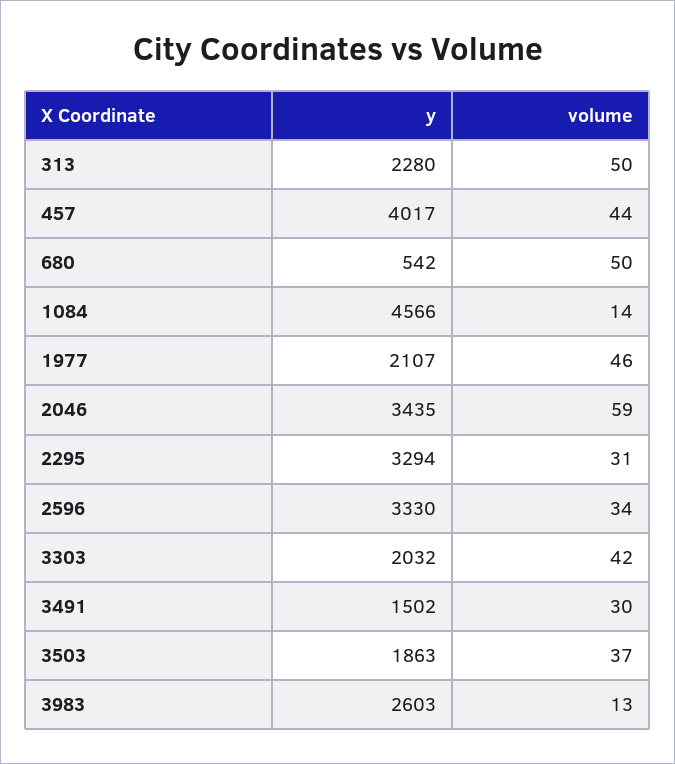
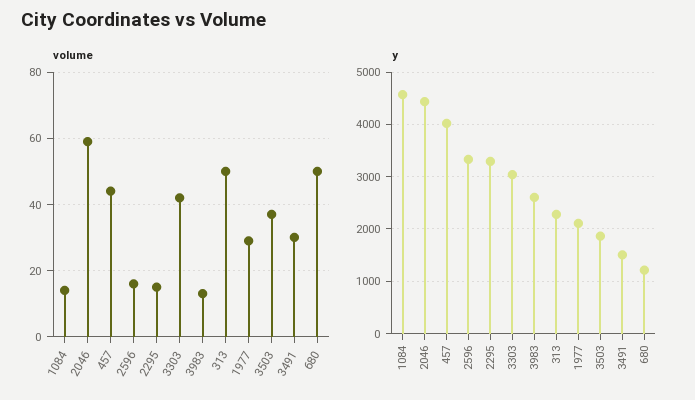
  {
    "y": {
      "313": 2280,
      "457": 4017,
-     "680": 542,
+     "680": 1200,
      "1084": 4566,
      "1977": 2107,
-     "2046": 3435,
+     "2046": 4400,
      "2295": 3294,
      "2596": 3330,
-     "3303": 2032,
+     "3303": 3000,
      "3491": 1502,
      "3503": 1863,
      "3983": 2603
    },
    "volume": {
      "313": 50,
      "457": 44,
      "680": 50,
      "1084": 14,
-     "1977": 46,
+     "1977": 30,
      "2046": 59,
-     "2295": 31,
+     "2295": 15,
-     "2596": 34,
+     "2596": 15,
      "3303": 42,
      "3491": 30,
      "3503": 37,
      "3983": 13
    }
  }

